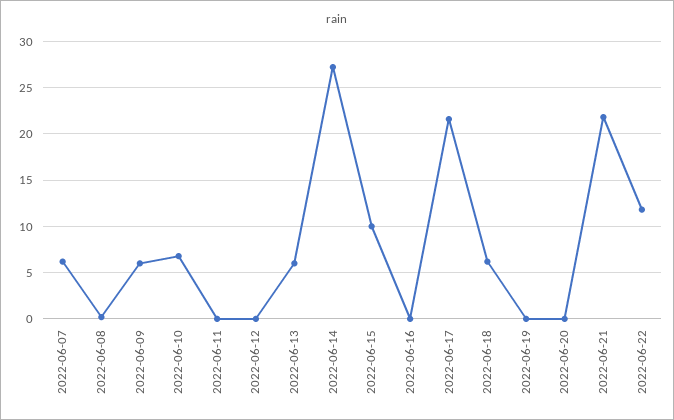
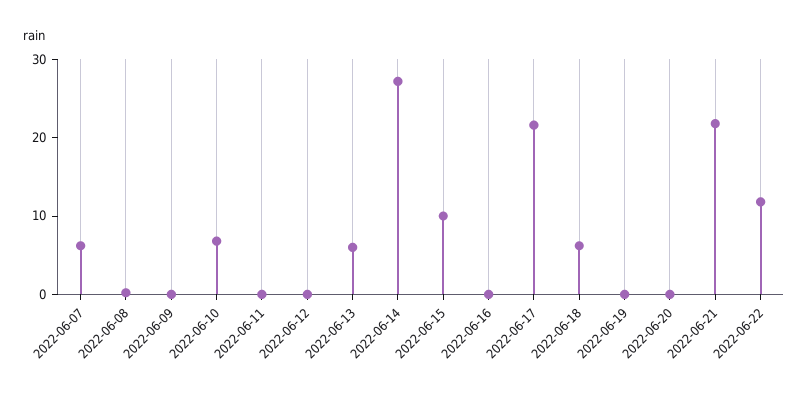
  {
    "2022-06-07": 6,
    "2022-06-08": 0,
-   "2022-06-09": 6,
+   "2022-06-09": 0,
    "2022-06-10": 7,
    "2022-06-11": 0,
    "2022-06-12": 0,
    "2022-06-13": 6,
    "2022-06-14": 27,
    "2022-06-15": 10,
    "2022-06-16": 0,
    "2022-06-17": 22,
    "2022-06-18": 6,
    "2022-06-19": 0,
    "2022-06-20": 0,
    "2022-06-21": 22,
    "2022-06-22": 12
  }

